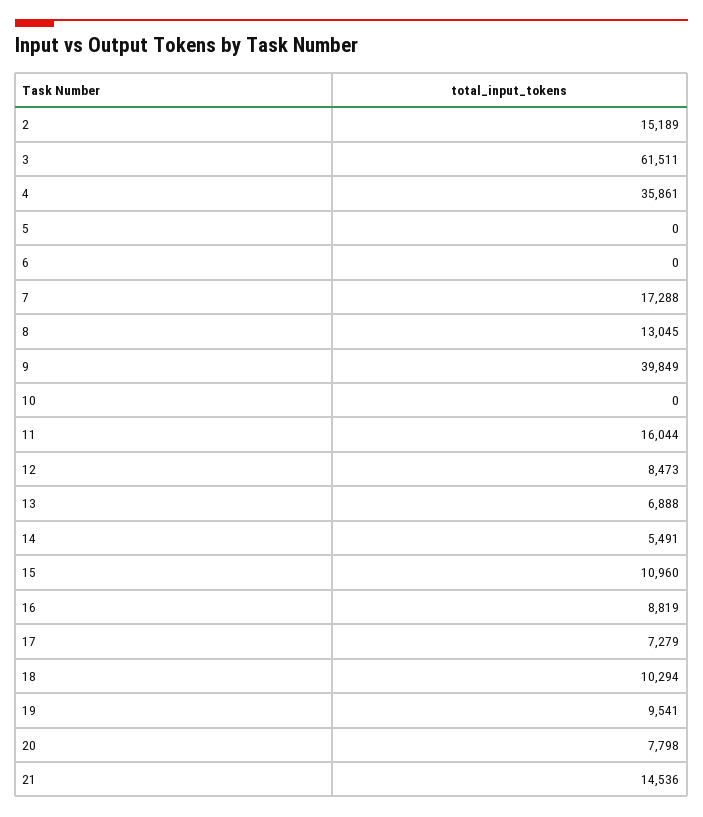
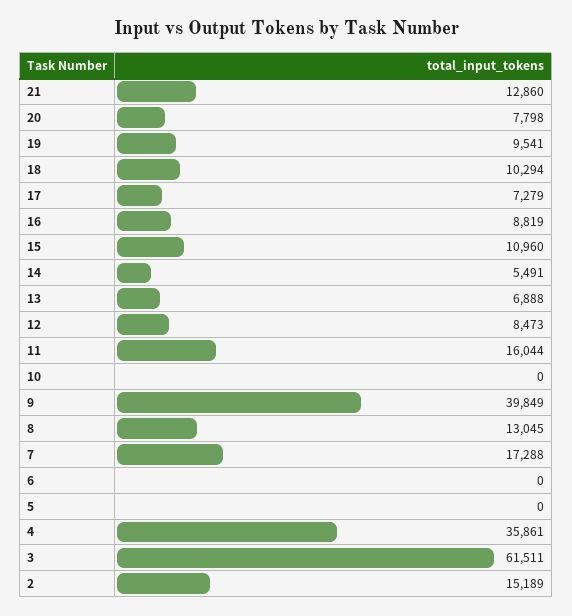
  {
    "2": 15189,
    "3": 61511,
    "4": 35861,
    "5": 0,
    "6": 0,
    "7": 17288,
    "8": 13045,
    "9": 39849,
    "10": 0,
    "11": 16044,
    "12": 8473,
    "13": 6888,
    "14": 5491,
    "15": 10960,
    "16": 8819,
    "17": 7279,
    "18": 10294,
    "19": 9541,
    "20": 7798,
-   "21": 14536
+   "21": 12860
  }

